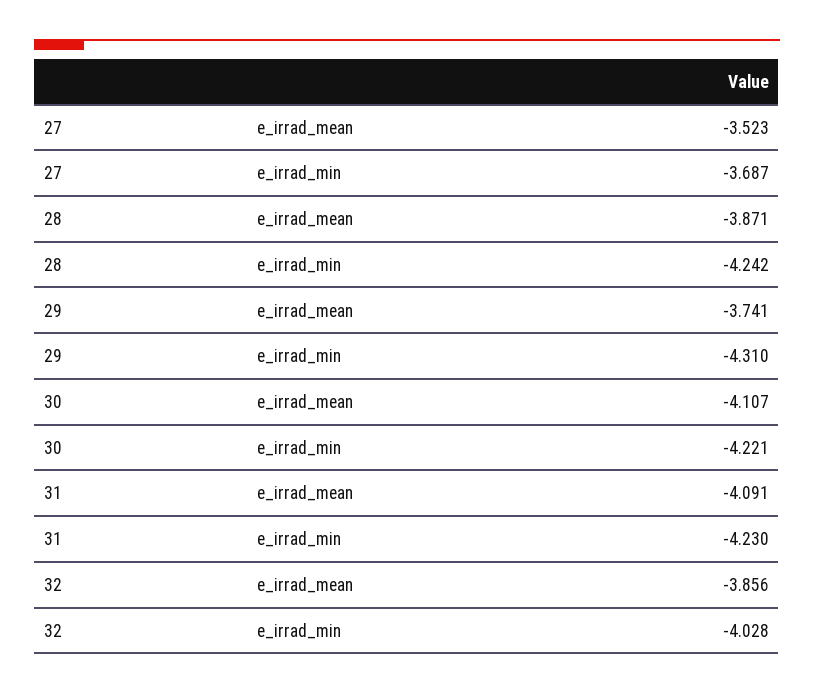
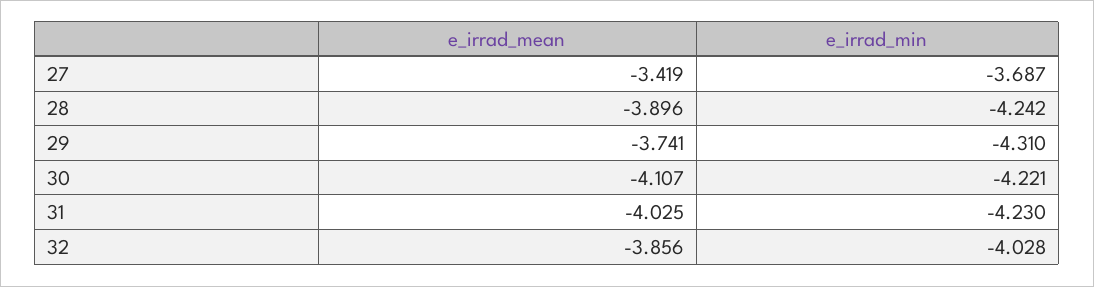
  {
    "27": {
-     "e_irrad_mean": -3.523,
+     "e_irrad_mean": -3.419,
      "e_irrad_min": -3.687
    },
    "28": {
-     "e_irrad_mean": -3.871,
+     "e_irrad_mean": -3.896,
      "e_irrad_min": -4.242
    },
    "29": {
      "e_irrad_mean": -3.741,
      "e_irrad_min": -4.31
    },
    "30": {
      "e_irrad_mean": -4.107,
      "e_irrad_min": -4.221
    },
    "31": {
-     "e_irrad_mean": -4.091,
+     "e_irrad_mean": -4.025,
      "e_irrad_min": -4.23
    },
    "32": {
      "e_irrad_mean": -3.856,
      "e_irrad_min": -4.028
    }
  }

